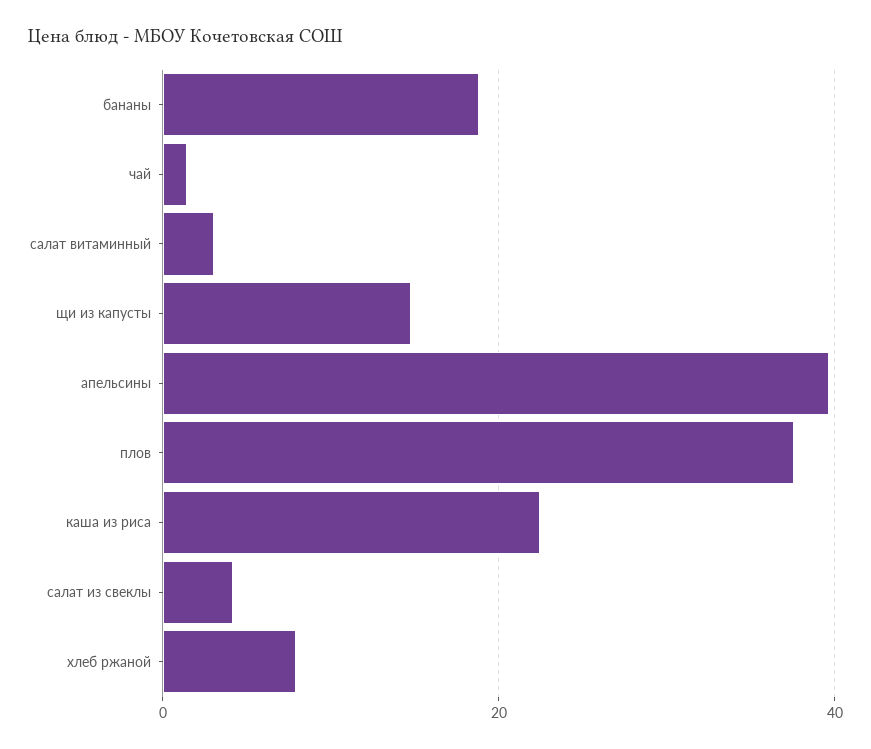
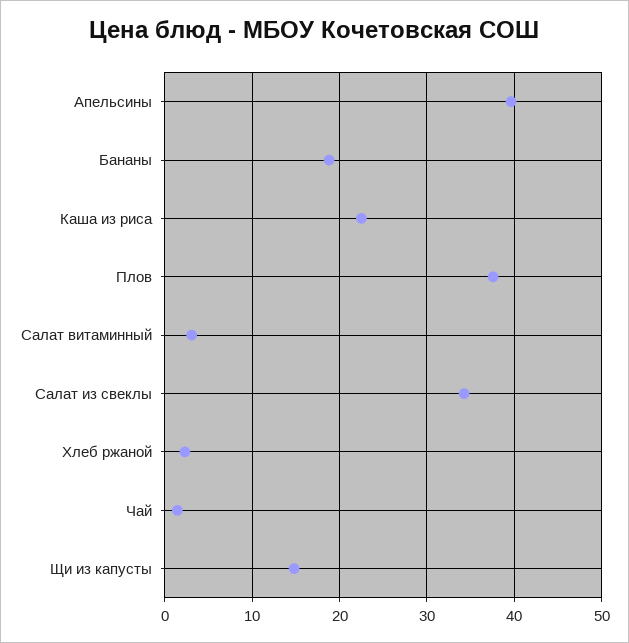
  {
    "бананы": 19,
    "чай": 1,
    "салат витаминный": 3,
    "щи из капусты": 15,
    "апельсины": 40,
    "плов": 38,
    "каша из риса": 22,
-   "салат из свеклы": 4,
+   "салат из свеклы": 34,
-   "хлеб ржаной": 8
+   "хлеб ржаной": 2
  }

